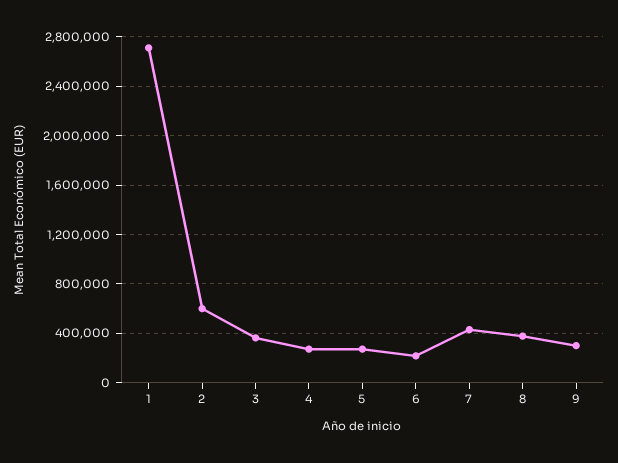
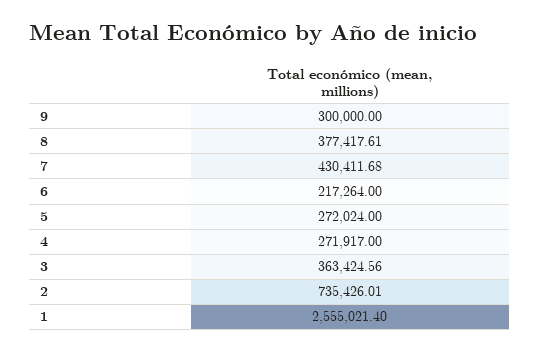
  {
-   "1": 2700000,
+   "1": 2555021.4,
-   "2": 600000,
+   "2": 735426.01,
    "3": 363424.56,
    "4": 271917,
    "5": 272024,
    "6": 217264,
    "7": 430411.68,
    "8": 377417.61,
    "9": 300000
  }

